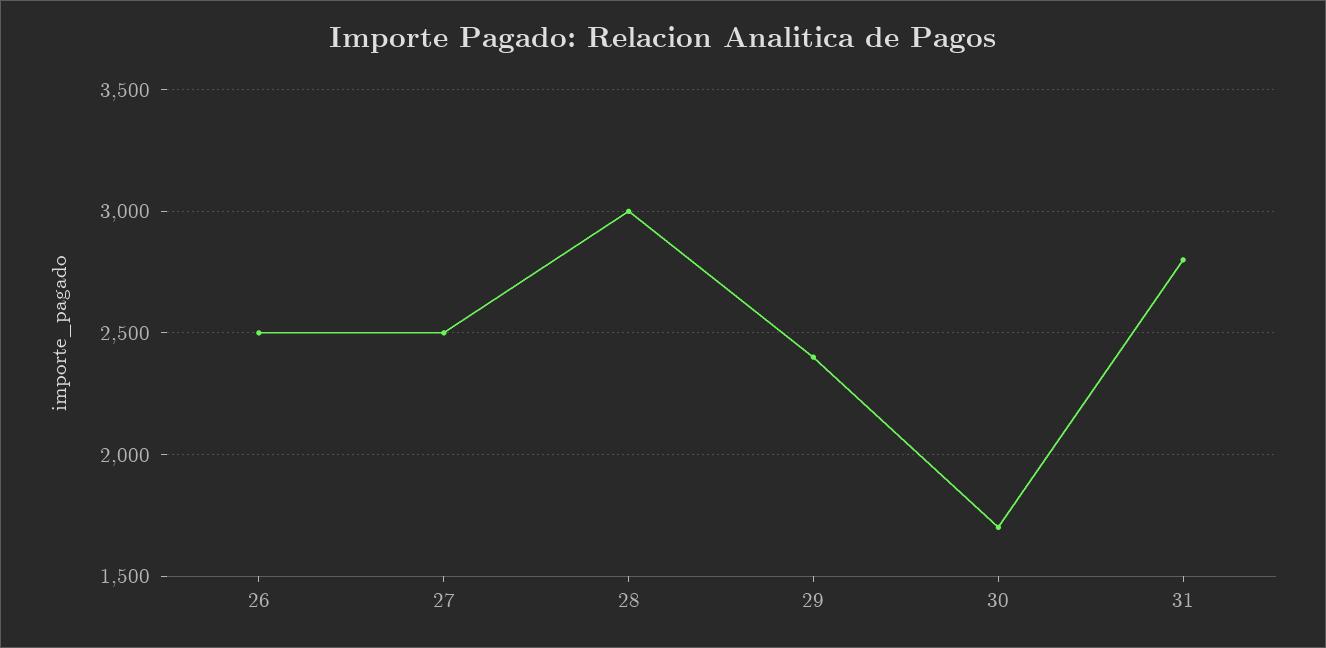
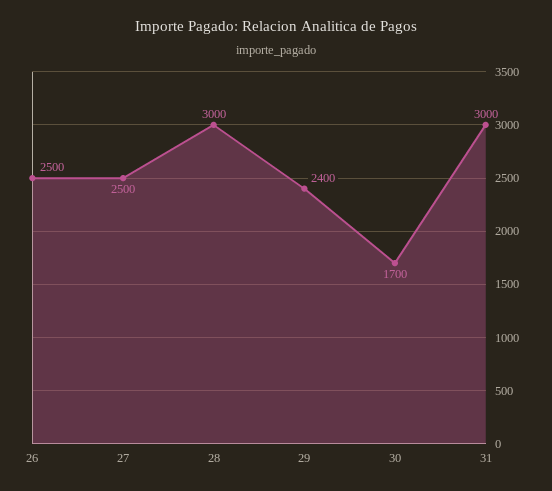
  {
    "26": 2500,
    "27": 2500,
    "28": 3000,
    "29": 2400,
    "30": 1700,
-   "31": 2800
+   "31": 3000
  }

